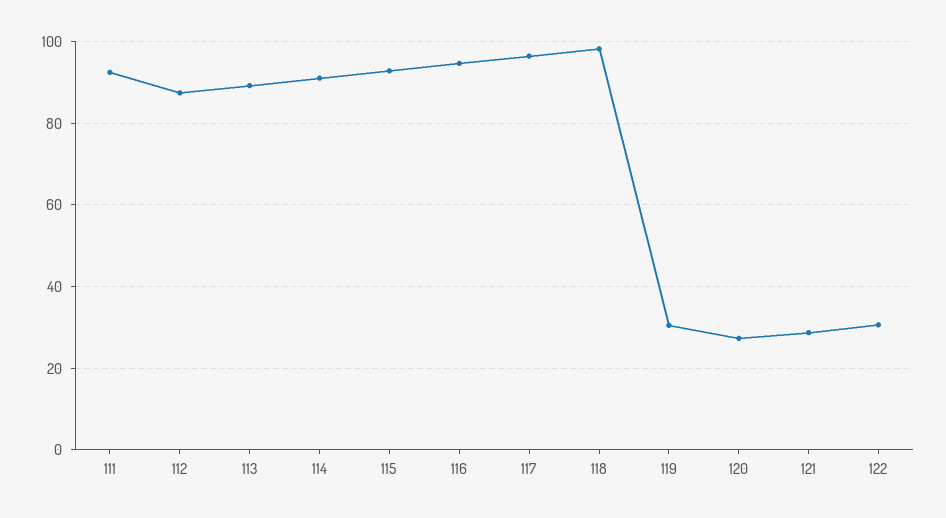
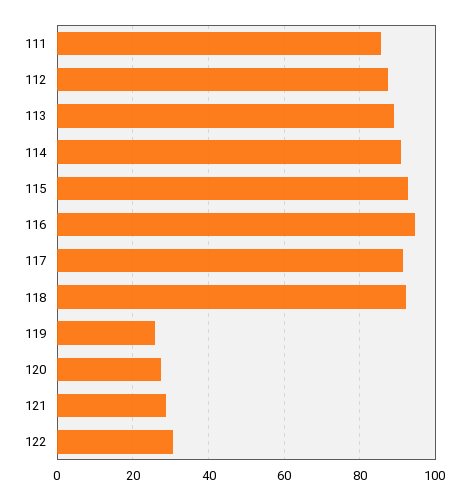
  {
-   "111": 92,
+   "111": 86,
    "112": 88,
    "113": 90,
    "114": 92,
    "115": 92,
    "116": 94,
-   "117": 96,
+   "117": 92,
-   "118": 98,
+   "118": 92,
-   "119": 30,
+   "119": 26,
    "120": 28,
    "121": 28,
    "122": 30
  }

